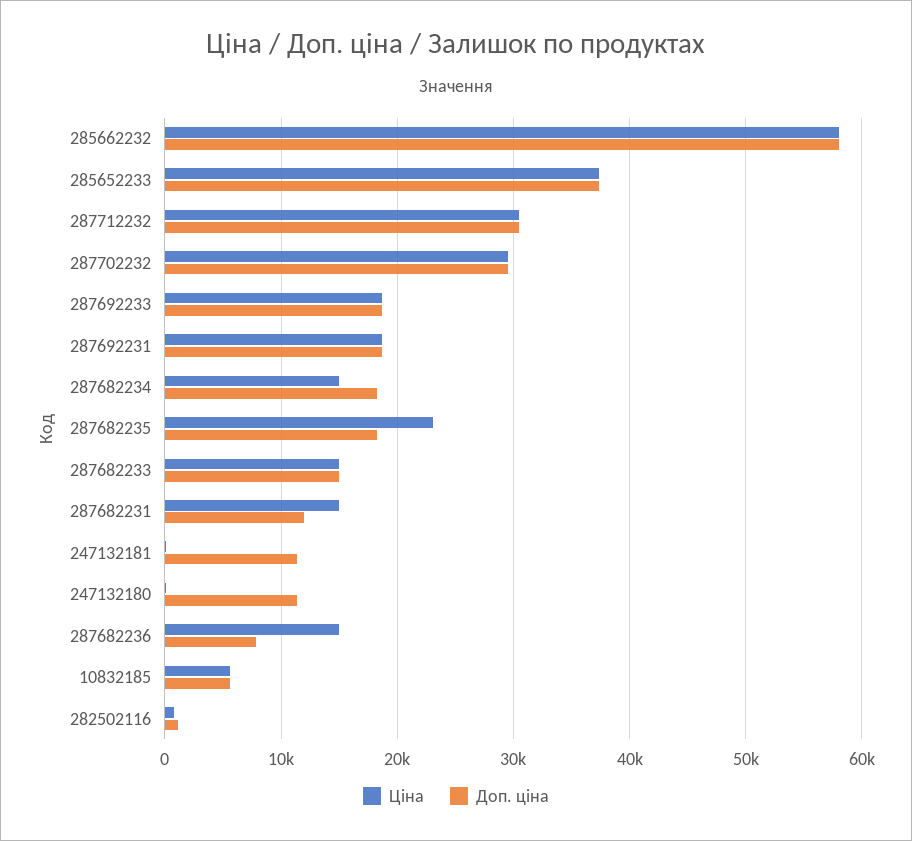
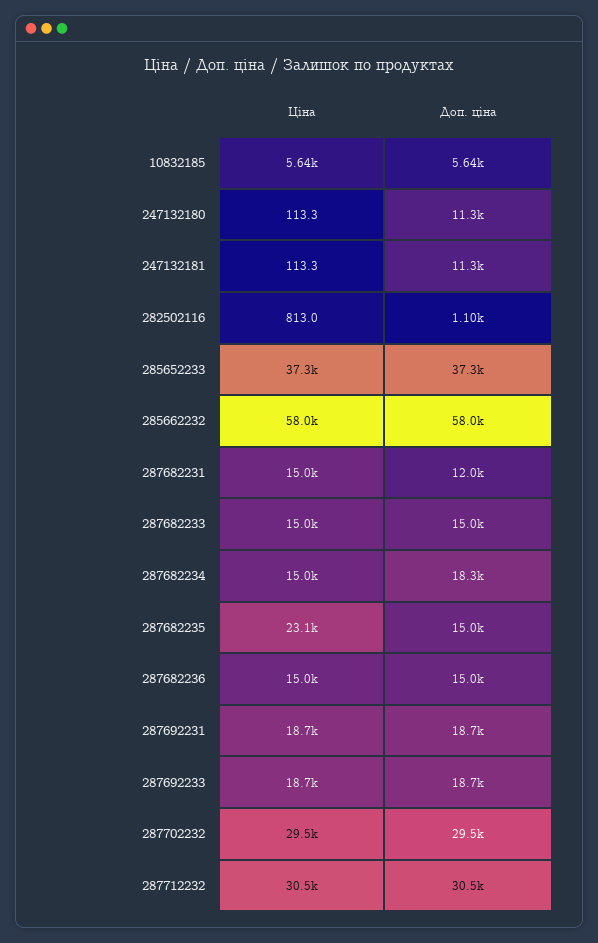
  {
    "Ціна": {
      "285662232": 58000,
      "285652233": 37300,
      "287712232": 30500,
      "287702232": 29500,
      "287692233": 18700,
      "287692231": 18700,
      "287682234": 15000,
      "287682235": 23100,
      "287682233": 15000,
      "287682231": 15000,
      "247132181": 113.3,
      "247132180": 113.3,
      "287682236": 15000,
      "10832185": 5640,
      "282502116": 813
    },
    "Доп. ціна": {
      "285662232": 58000,
      "285652233": 37300,
      "287712232": 30500,
      "287702232": 29500,
      "287692233": 18700,
      "287692231": 18700,
      "287682234": 18300,
-     "287682235": 18000,
+     "287682235": 15000,
      "287682233": 15000,
      "287682231": 12000,
      "247132181": 11300,
      "247132180": 11300,
-     "287682236": 8000,
+     "287682236": 15000,
      "10832185": 5640,
      "282502116": 1100
    }
  }

